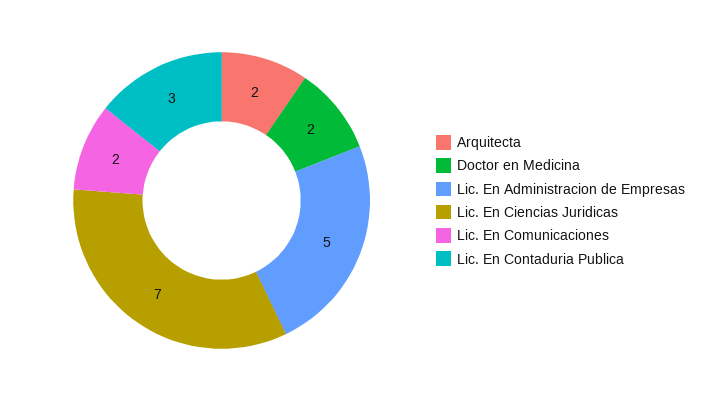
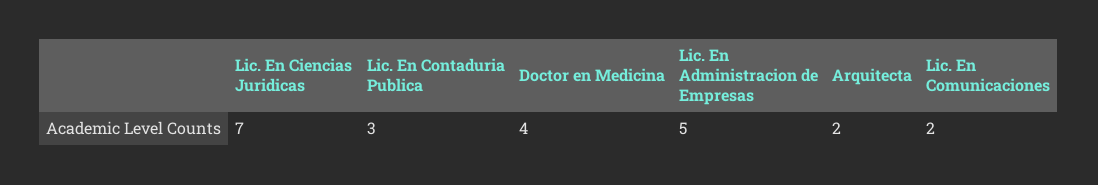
  {
    "Arquitecta": 2,
-   "Doctor en Medicina": 2,
+   "Doctor en Medicina": 4,
    "Lic. En Administracion de Empresas": 5,
    "Lic. En Ciencias Juridicas": 7,
    "Lic. En Comunicaciones": 2,
    "Lic. En Contaduria Publica": 3
  }

